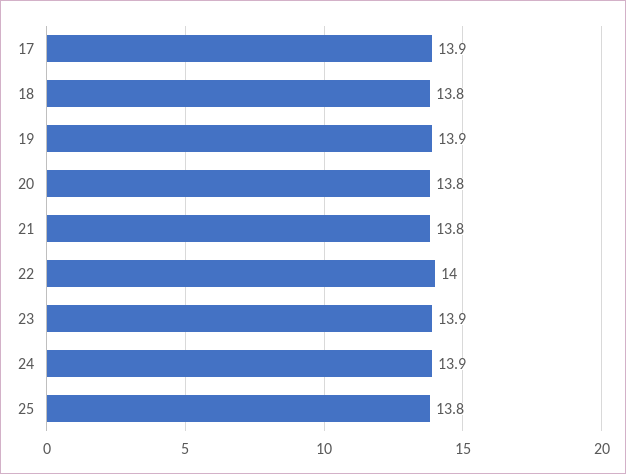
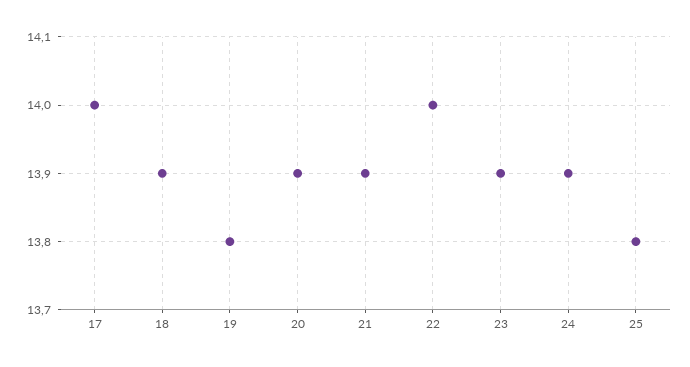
  {
-   "17": 13.9,
+   "17": 14,
-   "18": 13.8,
+   "18": 13.9,
-   "19": 13.9,
+   "19": 13.8,
-   "20": 13.8,
+   "20": 13.9,
-   "21": 13.8,
+   "21": 13.9,
    "22": 14,
    "23": 13.9,
    "24": 13.9,
    "25": 13.8
  }

